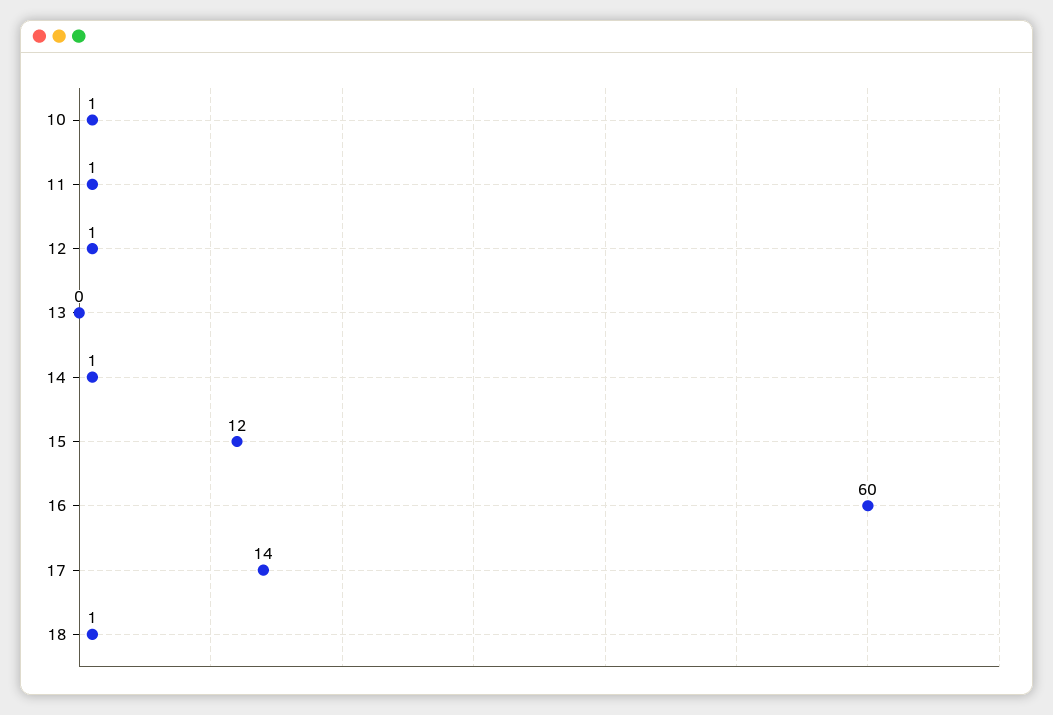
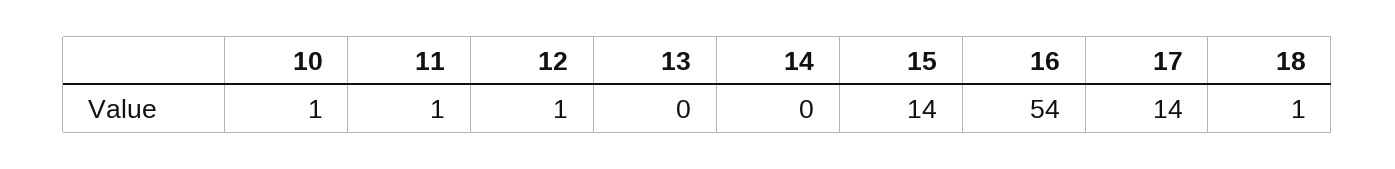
  {
    "10": 1,
    "11": 1,
    "12": 1,
    "13": 0,
-   "14": 1,
+   "14": 0,
-   "15": 12,
+   "15": 14,
-   "16": 60,
+   "16": 54,
    "17": 14,
    "18": 1
  }

